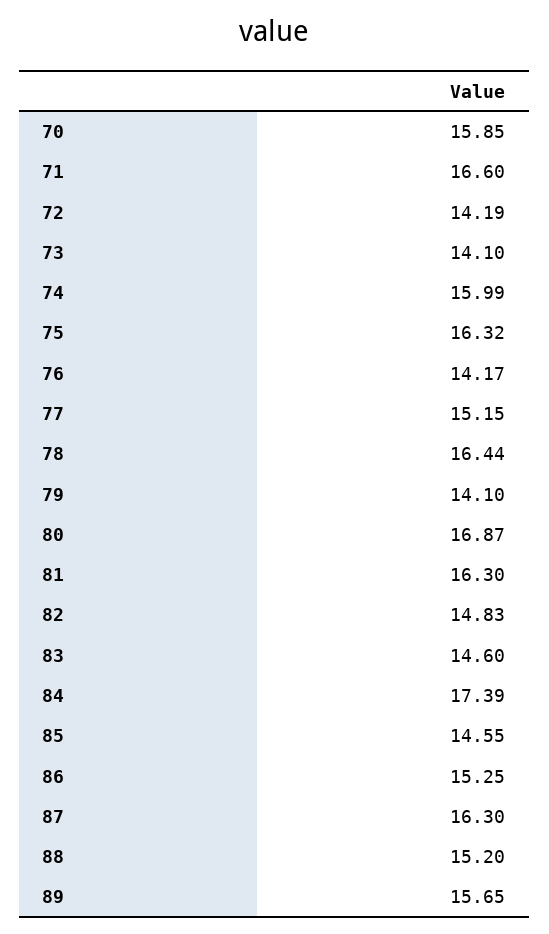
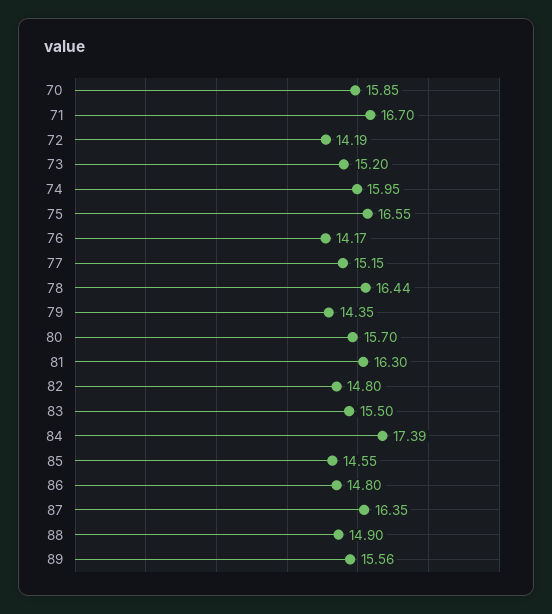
  {
    "70": 15.85,
-   "71": 16.6,
+   "71": 16.7,
    "72": 14.19,
-   "73": 14.1,
+   "73": 15.2,
-   "74": 15.99,
+   "74": 15.95,
-   "75": 16.32,
+   "75": 16.55,
    "76": 14.17,
    "77": 15.15,
    "78": 16.44,
-   "79": 14.1,
+   "79": 14.35,
-   "80": 16.87,
+   "80": 15.7,
    "81": 16.3,
-   "82": 14.83,
+   "82": 14.8,
-   "83": 14.6,
+   "83": 15.5,
    "84": 17.39,
    "85": 14.55,
-   "86": 15.25,
+   "86": 14.8,
-   "87": 16.3,
+   "87": 16.35,
-   "88": 15.2,
+   "88": 14.9,
-   "89": 15.65
+   "89": 15.56
  }

